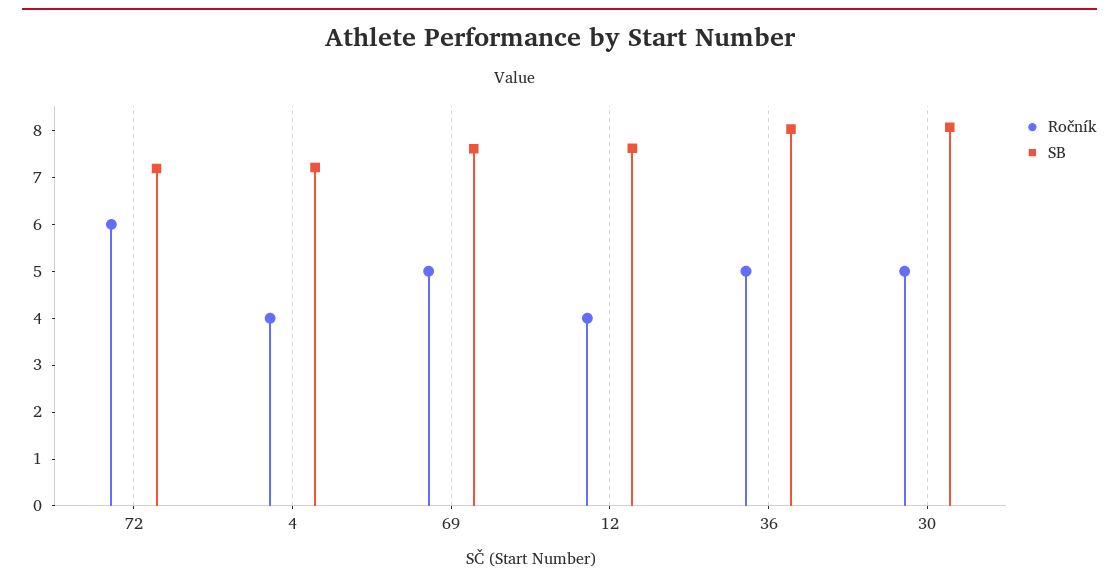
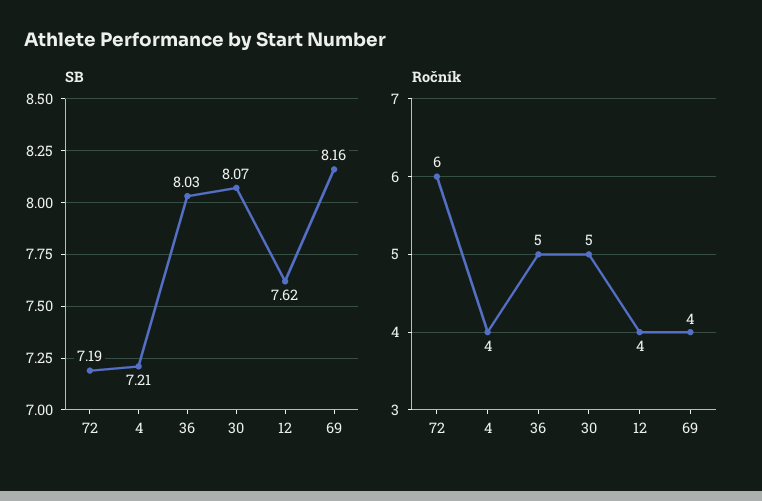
  {
    "Ročník": {
      "72": 6,
      "4": 4,
-     "69": 5,
+     "69": 4,
      "12": 4,
      "36": 5,
      "30": 5
    },
    "SB": {
      "72": 7.19,
      "4": 7.21,
-     "69": 7.6,
+     "69": 8.16,
      "12": 7.62,
      "36": 8.03,
      "30": 8.07
    }
  }

